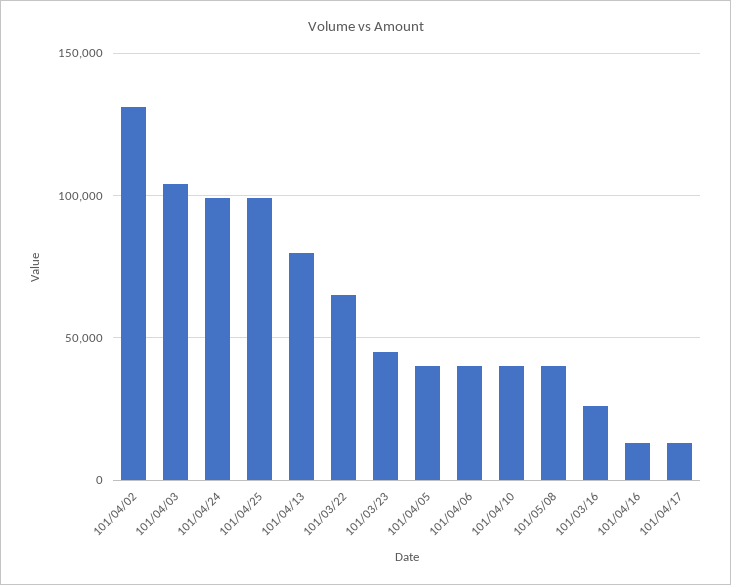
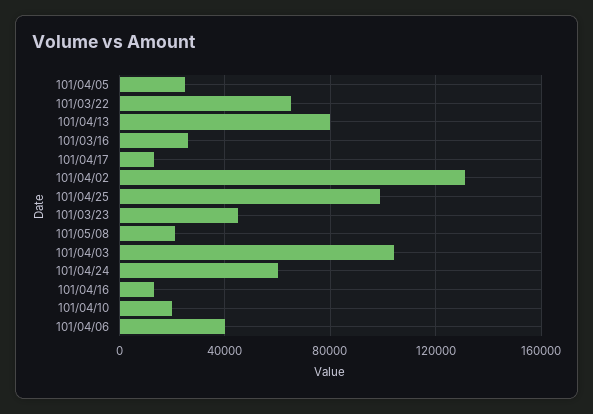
  {
    "101/04/02": 130000,
    "101/04/03": 105000,
-   "101/04/24": 100000,
+   "101/04/24": 60000,
    "101/04/25": 100000,
    "101/04/13": 80000,
    "101/03/22": 65000,
    "101/03/23": 45000,
-   "101/04/05": 40000,
+   "101/04/05": 25000,
    "101/04/06": 40000,
-   "101/04/10": 40000,
+   "101/04/10": 20000,
-   "101/05/08": 40000,
+   "101/05/08": 20000,
    "101/03/16": 25000,
    "101/04/16": 15000,
    "101/04/17": 15000
  }

